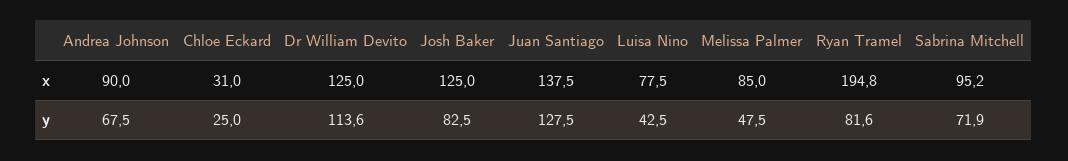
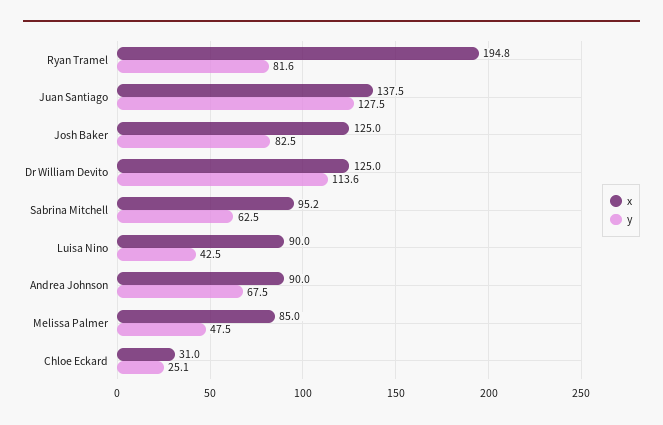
  {
    "x": {
      "Andrea Johnson": 90,
      "Chloe Eckard": 31,
      "Dr William Devito": 125,
      "Josh Baker": 125,
      "Juan Santiago": 137.5,
-     "Luisa Nino": 77.5,
+     "Luisa Nino": 90,
      "Melissa Palmer": 85,
      "Ryan Tramel": 194.8,
      "Sabrina Mitchell": 95.2
    },
    "y": {
      "Andrea Johnson": 67.5,
-     "Chloe Eckard": 25,
+     "Chloe Eckard": 25.1,
      "Dr William Devito": 113.6,
      "Josh Baker": 82.5,
      "Juan Santiago": 127.5,
      "Luisa Nino": 42.5,
      "Melissa Palmer": 47.5,
      "Ryan Tramel": 81.6,
-     "Sabrina Mitchell": 71.9
+     "Sabrina Mitchell": 62.5
    }
  }

